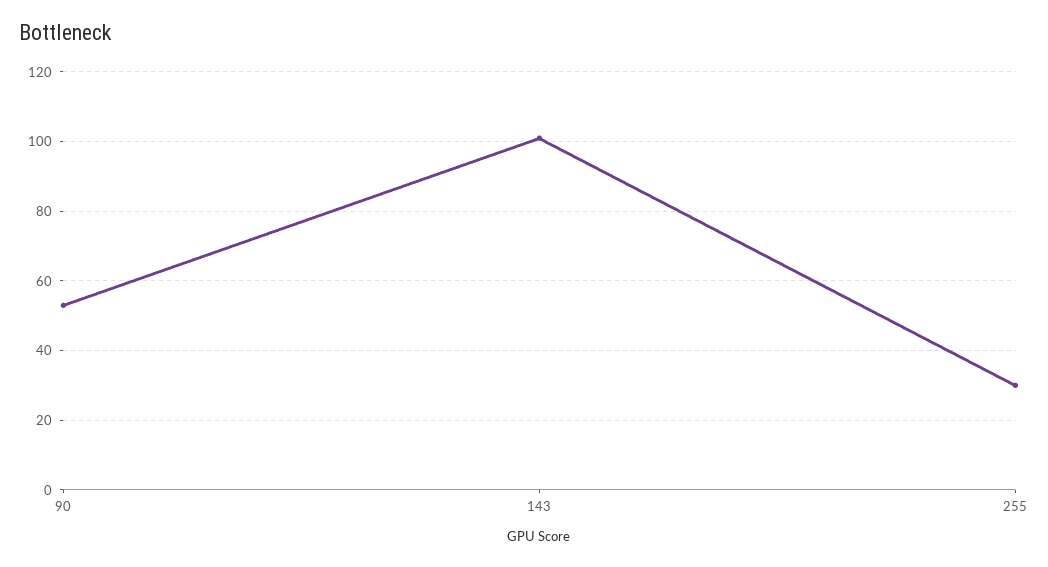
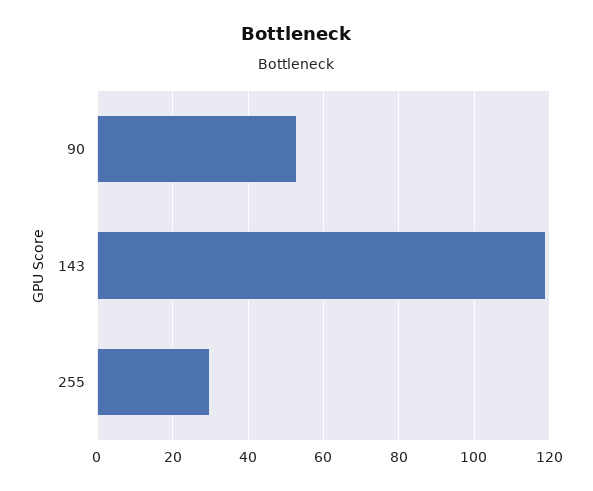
  {
    "90": 55,
-   "143": 100,
+   "143": 120,
    "255": 30
  }

